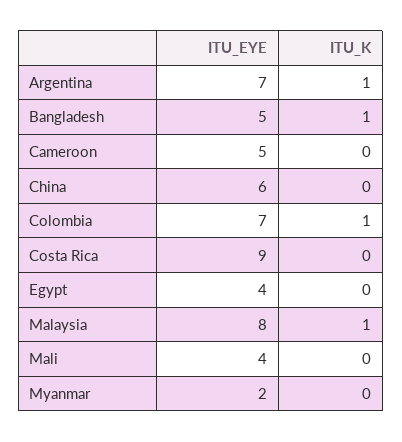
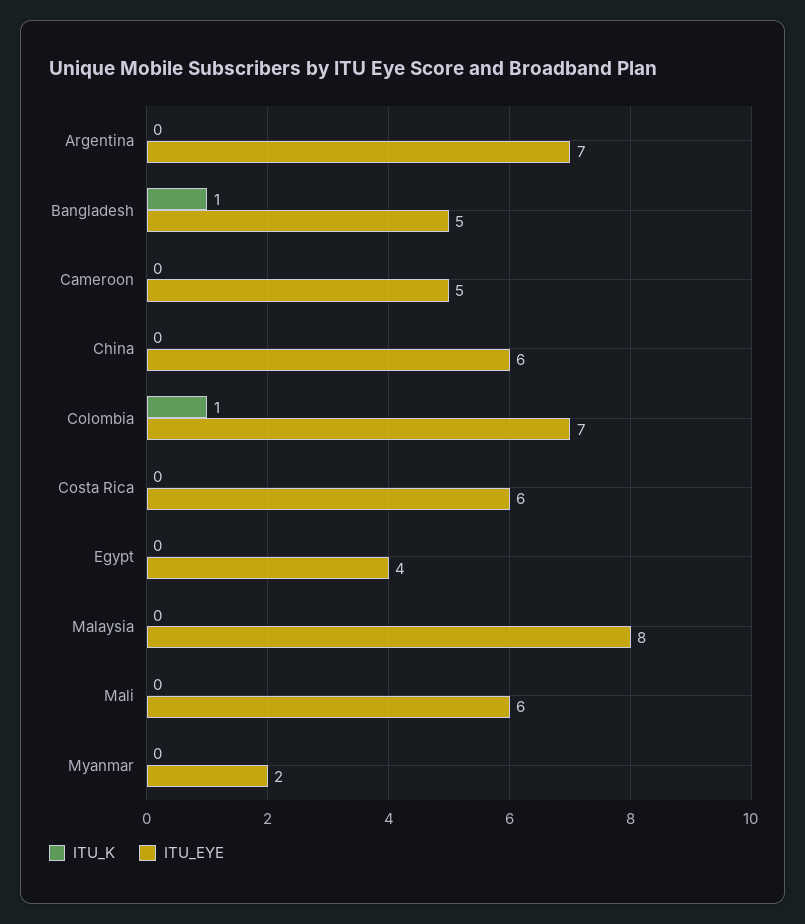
  {
    "ITU_EYE": {
      "Argentina": 7,
      "Bangladesh": 5,
      "Cameroon": 5,
      "China": 6,
      "Colombia": 7,
-     "Costa Rica": 9,
+     "Costa Rica": 6,
      "Egypt": 4,
      "Malaysia": 8,
-     "Mali": 4,
+     "Mali": 6,
      "Myanmar": 2
    },
    "ITU_K": {
-     "Argentina": 1,
+     "Argentina": 0,
      "Bangladesh": 1,
      "Cameroon": 0,
      "China": 0,
      "Colombia": 1,
      "Costa Rica": 0,
      "Egypt": 0,
-     "Malaysia": 1,
+     "Malaysia": 0,
      "Mali": 0,
      "Myanmar": 0
    }
  }

